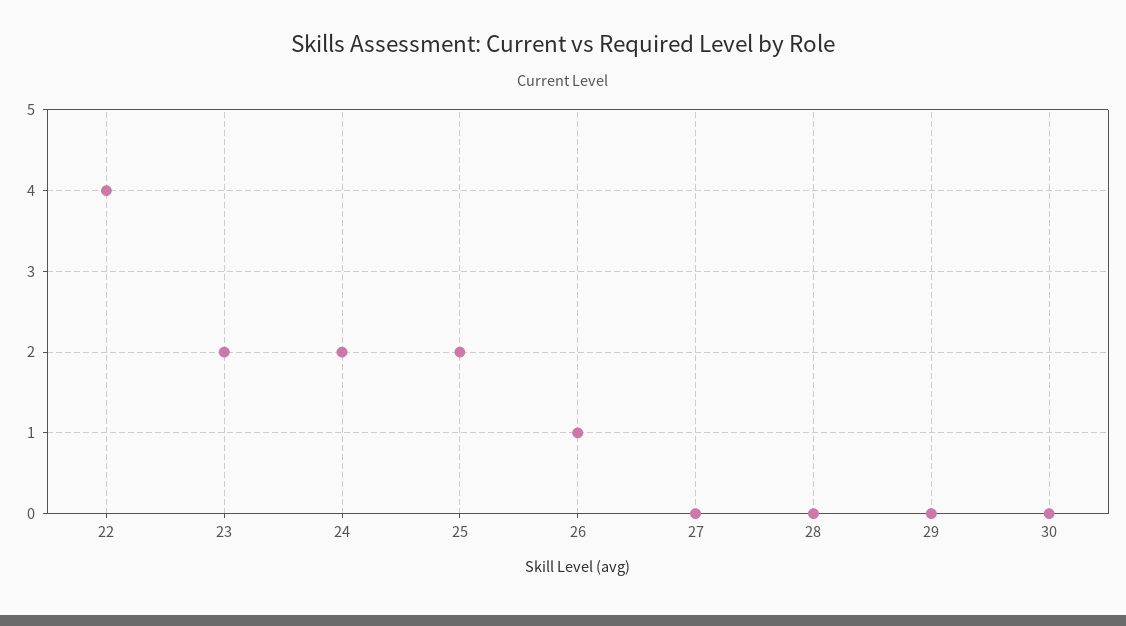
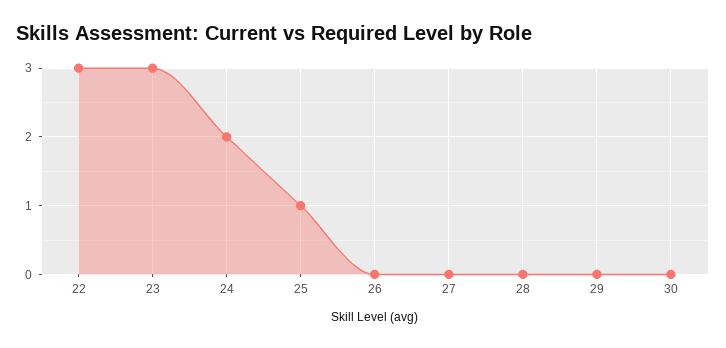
  {
-   "22": 4,
+   "22": 3,
-   "23": 2,
+   "23": 3,
    "24": 2,
-   "25": 2,
+   "25": 1,
-   "26": 1,
+   "26": 0,
    "27": 0,
    "28": 0,
    "29": 0,
    "30": 0
  }

